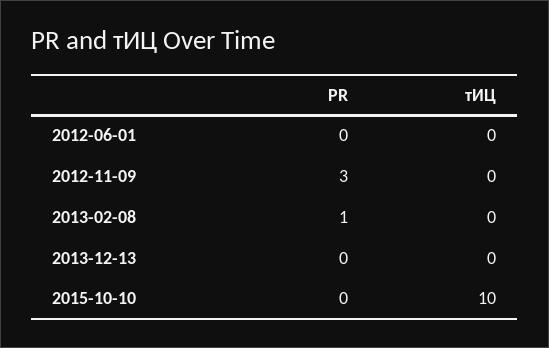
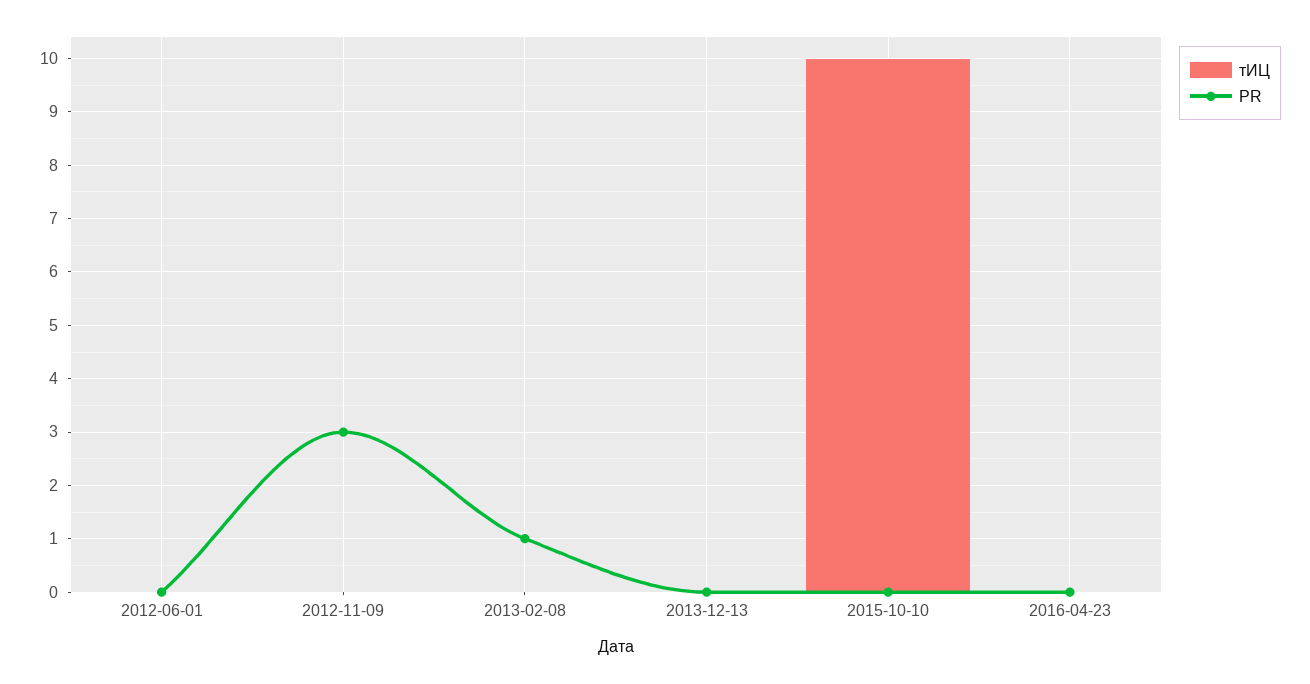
  {
    "PR": {
      "2012-06-01": 0,
      "2012-11-09": 3,
      "2013-02-08": 1,
      "2013-12-13": 0,
-     "2015-10-10": 0
+     "2015-10-10": 0,
+     "2016-04-23": 0
    },
    "тИЦ": {
      "2012-06-01": 0,
      "2012-11-09": 0,
      "2013-02-08": 0,
      "2013-12-13": 0,
-     "2015-10-10": 10
+     "2015-10-10": 10,
+     "2016-04-23": 0
    }
  }

